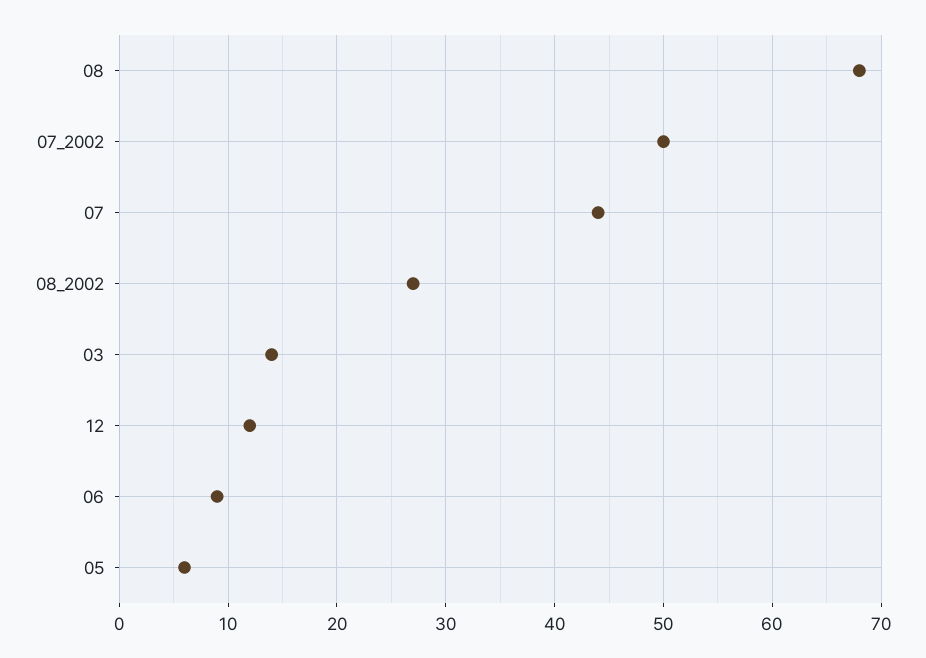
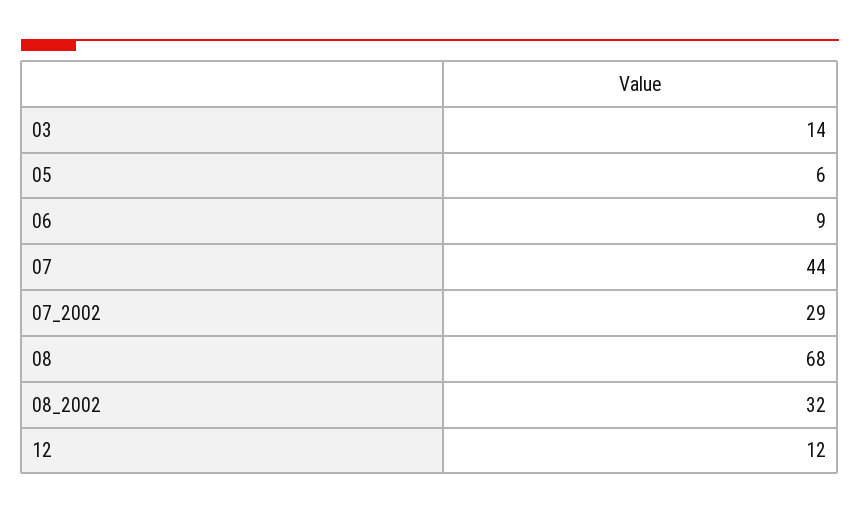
  {
    "08": 68,
-   "07_2002": 50,
+   "07_2002": 29,
    "07": 44,
-   "08_2002": 27,
+   "08_2002": 32,
    "03": 14,
    "12": 12,
    "06": 9,
    "05": 6
  }

